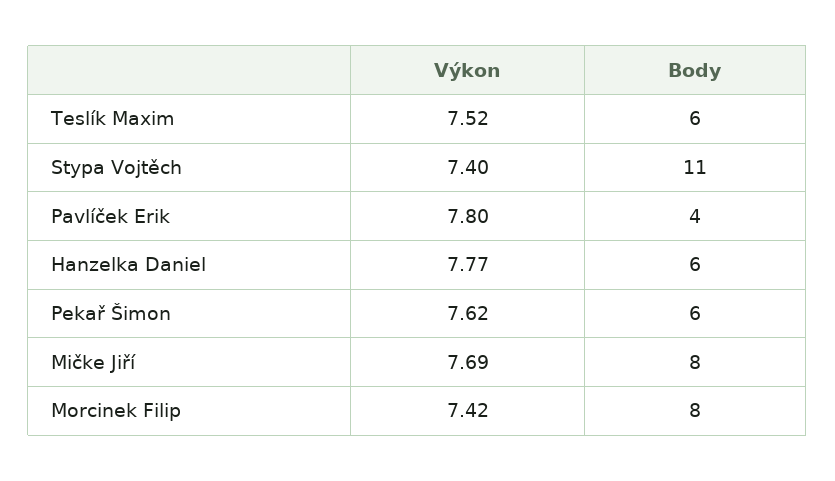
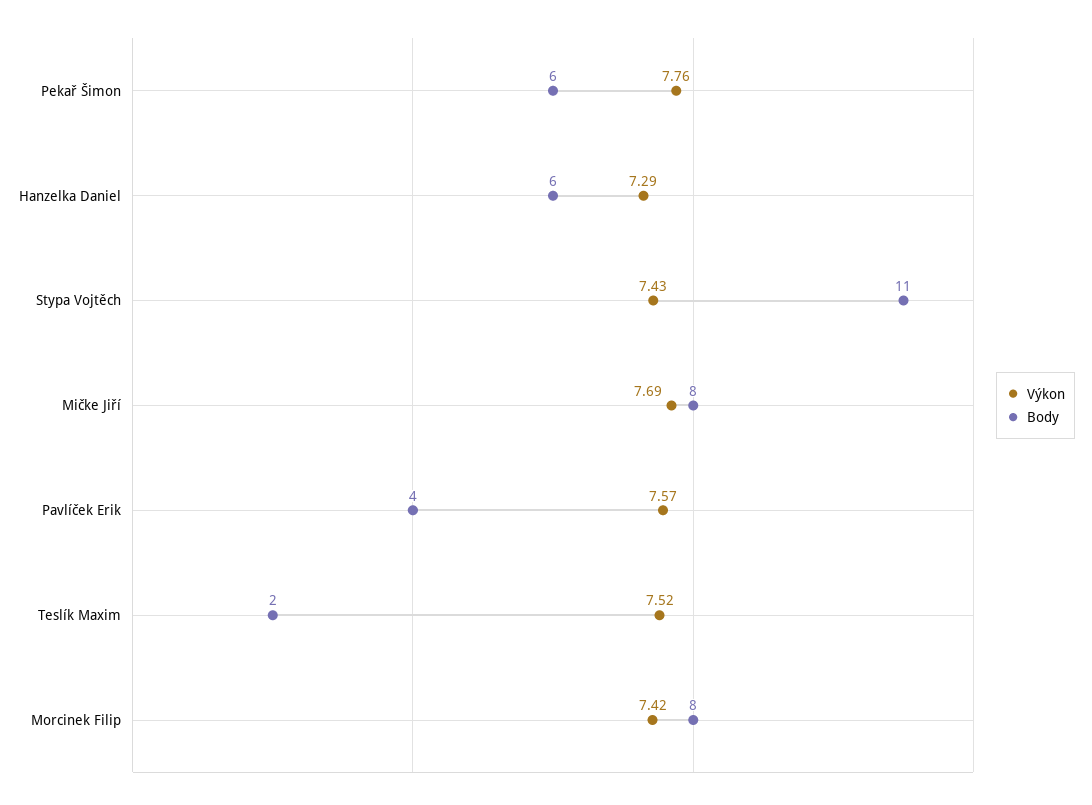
  {
    "Výkon": {
      "Teslík Maxim": 7.52,
-     "Stypa Vojtěch": 7.4,
+     "Stypa Vojtěch": 7.43,
-     "Pavlíček Erik": 7.8,
+     "Pavlíček Erik": 7.57,
-     "Hanzelka Daniel": 7.77,
+     "Hanzelka Daniel": 7.29,
-     "Pekař Šimon": 7.62,
+     "Pekař Šimon": 7.76,
      "Mičke Jiří": 7.69,
      "Morcinek Filip": 7.42
    },
    "Body": {
-     "Teslík Maxim": 6,
+     "Teslík Maxim": 2,
      "Stypa Vojtěch": 11,
      "Pavlíček Erik": 4,
      "Hanzelka Daniel": 6,
      "Pekař Šimon": 6,
      "Mičke Jiří": 8,
      "Morcinek Filip": 8
    }
  }

